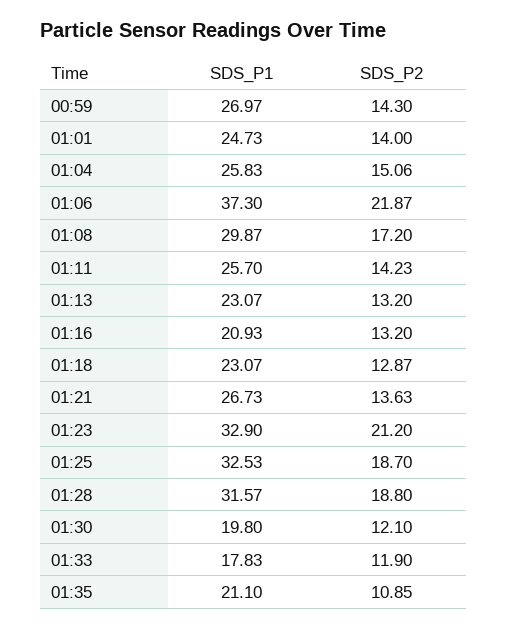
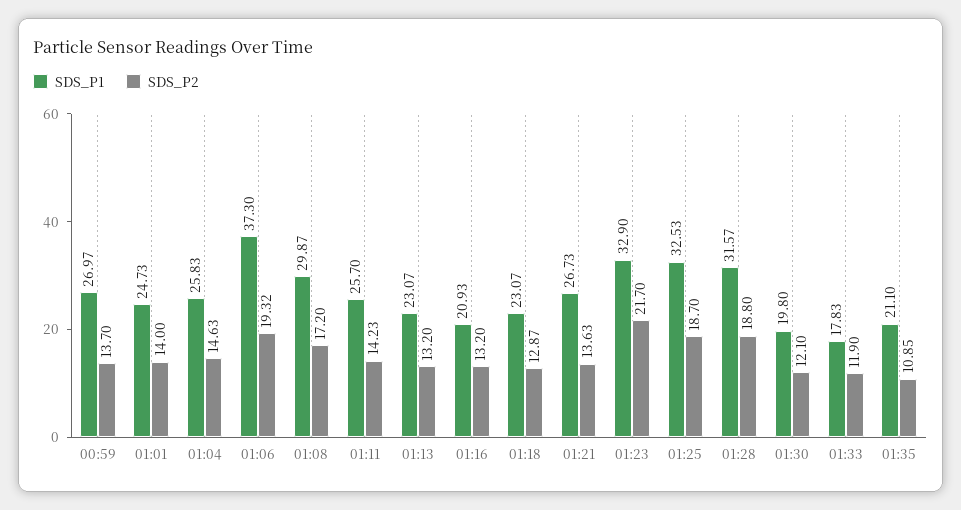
  {
    "SDS_P1": {
      "00:59": 26.97,
      "01:01": 24.73,
      "01:04": 25.83,
      "01:06": 37.3,
      "01:08": 29.87,
      "01:11": 25.7,
      "01:13": 23.07,
      "01:16": 20.93,
      "01:18": 23.07,
      "01:21": 26.73,
      "01:23": 32.9,
      "01:25": 32.53,
      "01:28": 31.57,
      "01:30": 19.8,
      "01:33": 17.83,
      "01:35": 21.1
    },
    "SDS_P2": {
-     "00:59": 14.3,
+     "00:59": 13.7,
      "01:01": 14,
-     "01:04": 15.06,
+     "01:04": 14.63,
-     "01:06": 21.87,
+     "01:06": 19.32,
      "01:08": 17.2,
      "01:11": 14.23,
      "01:13": 13.2,
      "01:16": 13.2,
      "01:18": 12.87,
      "01:21": 13.63,
-     "01:23": 21.2,
+     "01:23": 21.7,
      "01:25": 18.7,
      "01:28": 18.8,
      "01:30": 12.1,
      "01:33": 11.9,
      "01:35": 10.85
    }
  }

